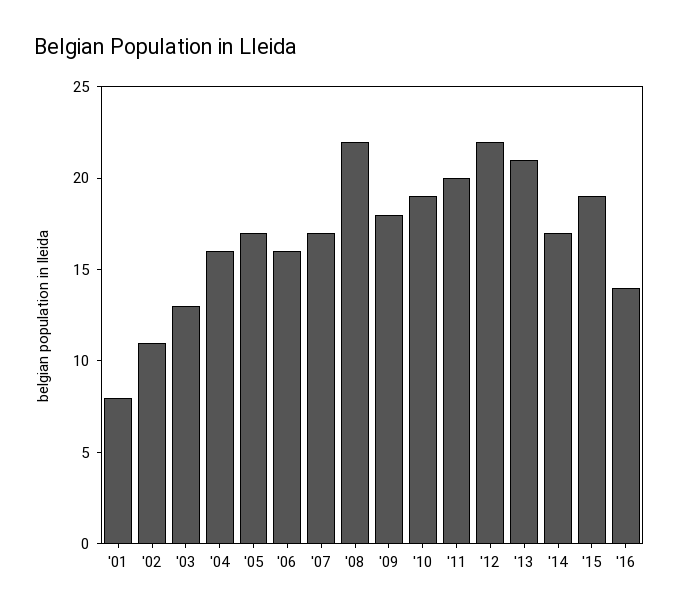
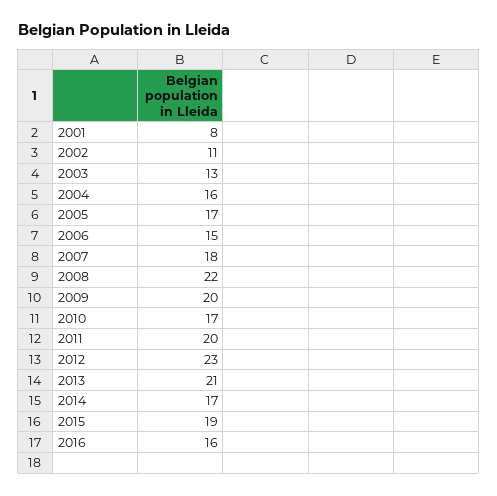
  {
    "'01": 8,
    "'02": 11,
    "'03": 13,
    "'04": 16,
    "'05": 17,
-   "'06": 16,
+   "'06": 15,
-   "'07": 17,
+   "'07": 18,
    "'08": 22,
-   "'09": 18,
+   "'09": 20,
-   "'10": 19,
+   "'10": 17,
    "'11": 20,
-   "'12": 22,
+   "'12": 23,
    "'13": 21,
    "'14": 17,
    "'15": 19,
-   "'16": 14
+   "'16": 16
  }

